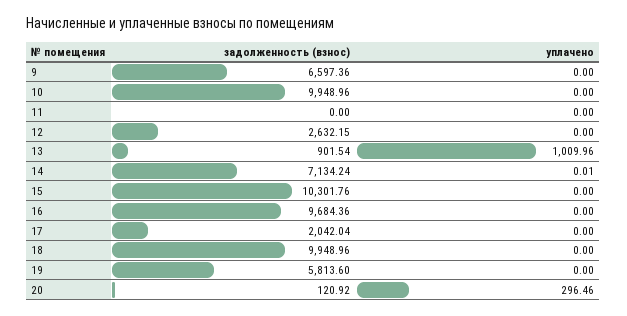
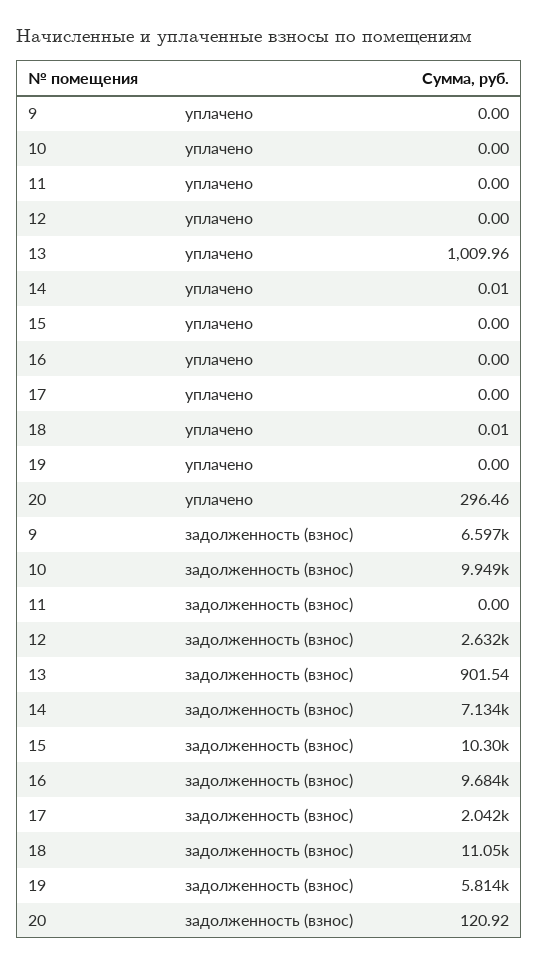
  {
    "задолженность (взнос)": {
      "9": 6597.36,
      "10": 9948.96,
      "11": 0,
      "12": 2632.15,
      "13": 901.54,
      "14": 7134.24,
      "15": 10301.76,
      "16": 9684.36,
      "17": 2042.04,
-     "18": 9948.96,
+     "18": 11050,
      "19": 5813.6,
      "20": 120.92
    },
    "уплачено": {
      "9": 0,
      "10": 0,
      "11": 0,
      "12": 0,
      "13": 1009.96,
      "14": 0.01,
      "15": 0,
      "16": 0,
      "17": 0,
-     "18": 0,
+     "18": 0.01,
      "19": 0,
      "20": 296.46
    }
  }

